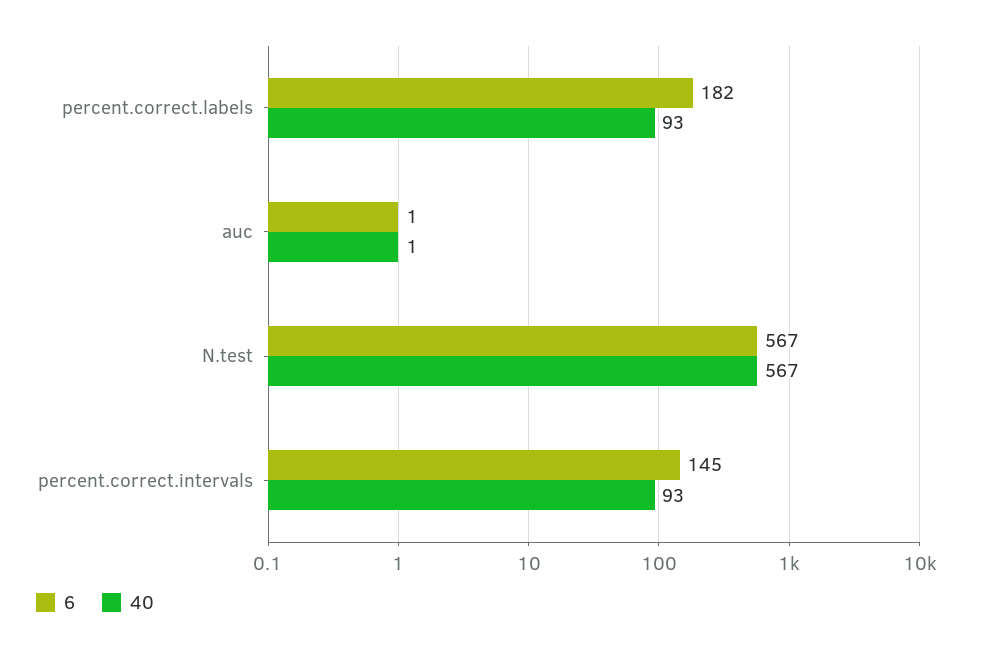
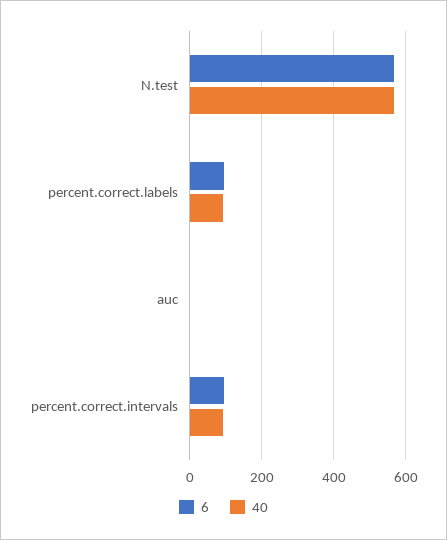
  {
    "6": {
-     "percent.correct.labels": 182,
+     "percent.correct.labels": 100,
      "auc": 1,
      "N.test": 567,
-     "percent.correct.intervals": 145
+     "percent.correct.intervals": 100
    },
    "40": {
      "percent.correct.labels": 93,
      "auc": 1,
      "N.test": 567,
      "percent.correct.intervals": 93
    }
  }

